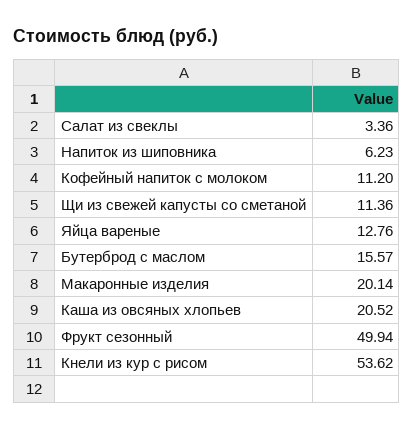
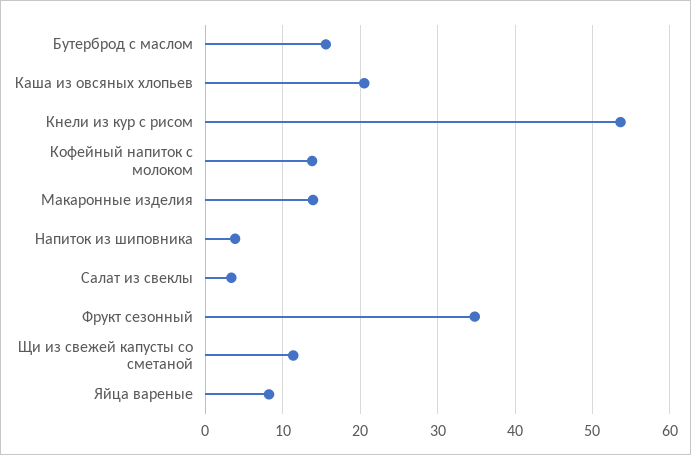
  {
    "Салат из свеклы": 3.36,
-   "Напиток из шиповника": 6.23,
+   "Напиток из шиповника": 4,
-   "Кофейный напиток с молоком": 11.2,
+   "Кофейный напиток с молоком": 14,
    "Щи из свежей капусты со сметаной": 11.36,
-   "Яйца вареные": 12.76,
+   "Яйца вареные": 8,
    "Бутерброд с маслом": 15.57,
-   "Макаронные изделия": 20.14,
+   "Макаронные изделия": 14,
    "Каша из овсяных хлопьев": 20.52,
-   "Фрукт сезонный": 49.94,
+   "Фрукт сезонный": 35,
    "Кнели из кур с рисом": 53.62
  }

